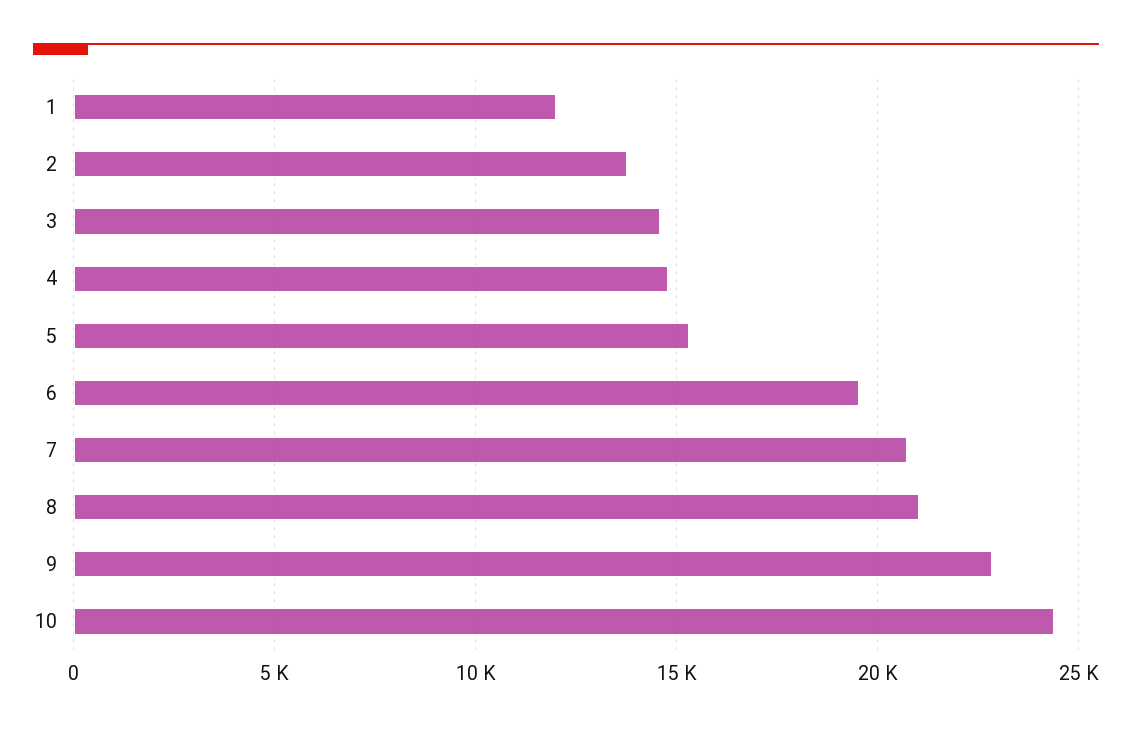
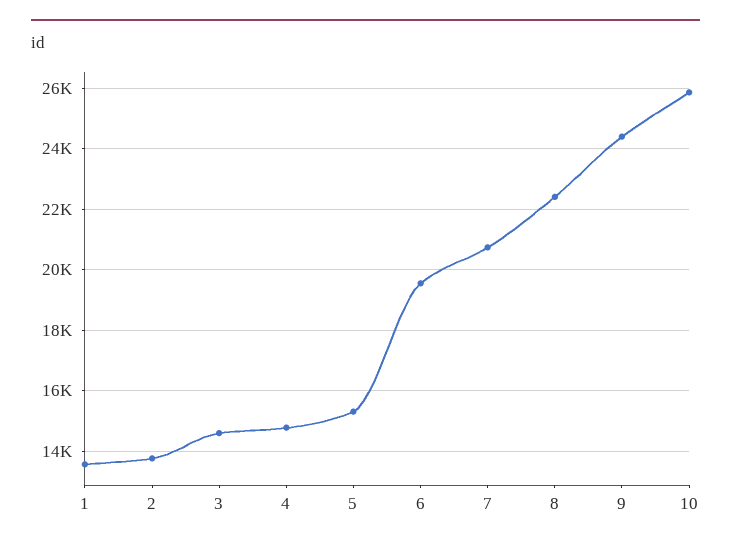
  {
-   "1": 12000,
+   "1": 13600,
    "2": 13800,
    "3": 14600,
    "4": 14800,
    "5": 15400,
    "6": 19600,
    "7": 20800,
-   "8": 21000,
+   "8": 22400,
-   "9": 23000,
+   "9": 24400,
-   "10": 24500
+   "10": 25800
  }

